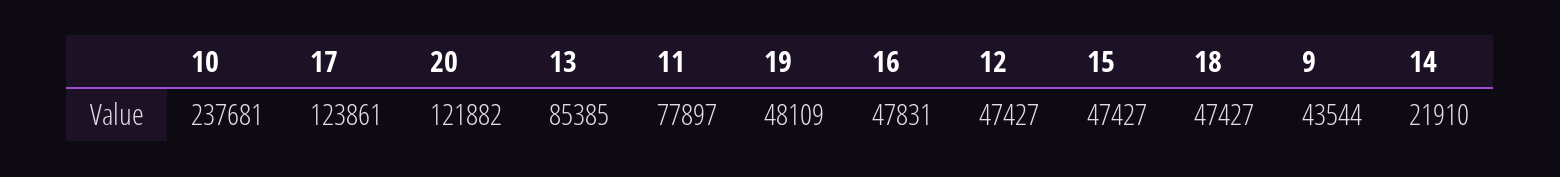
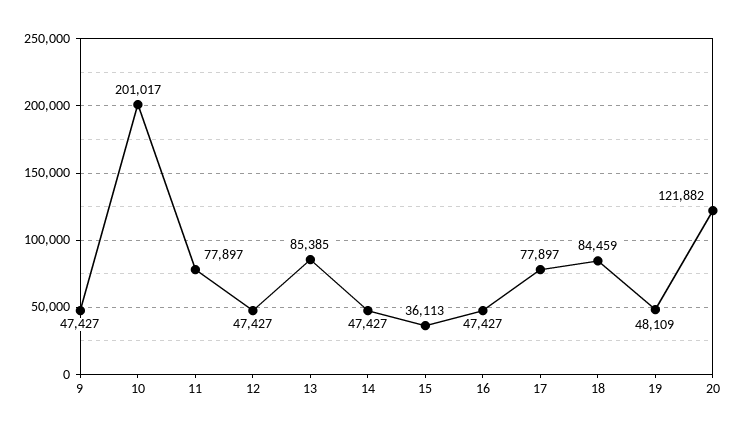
  {
-   "10": 237681,
+   "10": 201017,
-   "17": 123861,
+   "17": 77897,
    "20": 121882,
    "13": 85385,
    "11": 77897,
    "19": 48109,
-   "16": 47831,
+   "16": 47427,
    "12": 47427,
-   "15": 47427,
+   "15": 36113,
-   "18": 47427,
+   "18": 84459,
-   "9": 43544,
+   "9": 47427,
-   "14": 21910
+   "14": 47427
  }

